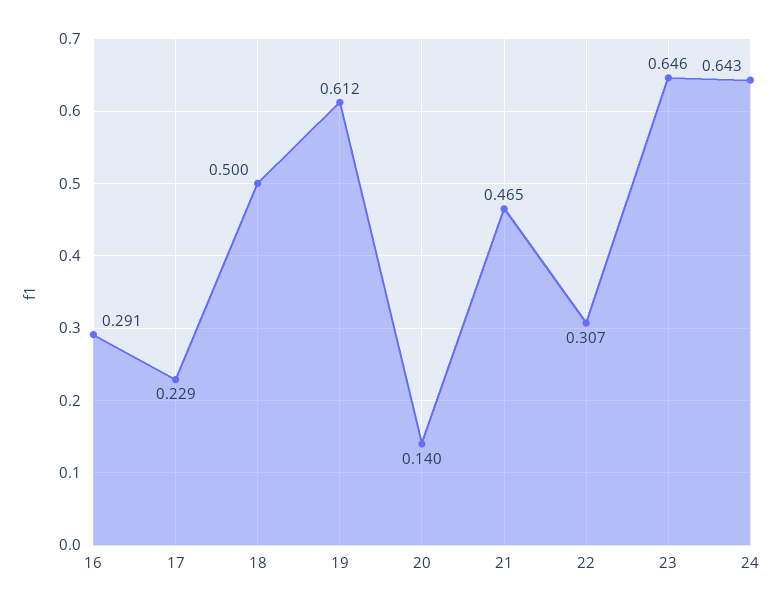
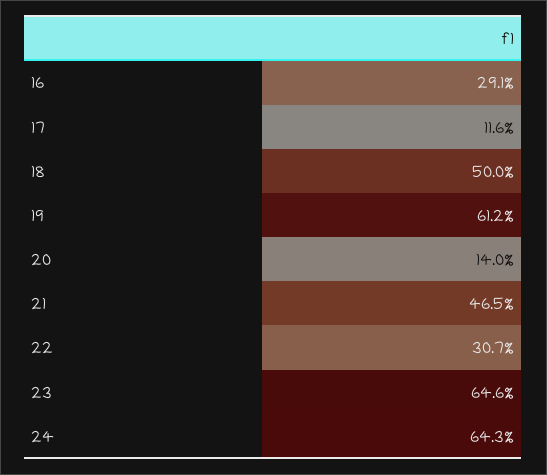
  {
    "16": 0.291,
-   "17": 0.229,
+   "17": 0.116,
    "18": 0.5,
    "19": 0.612,
    "20": 0.14,
    "21": 0.465,
    "22": 0.307,
    "23": 0.646,
    "24": 0.643
  }

